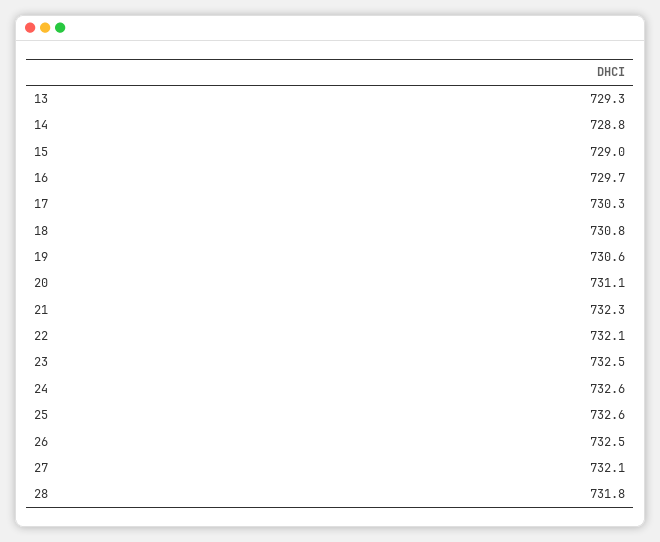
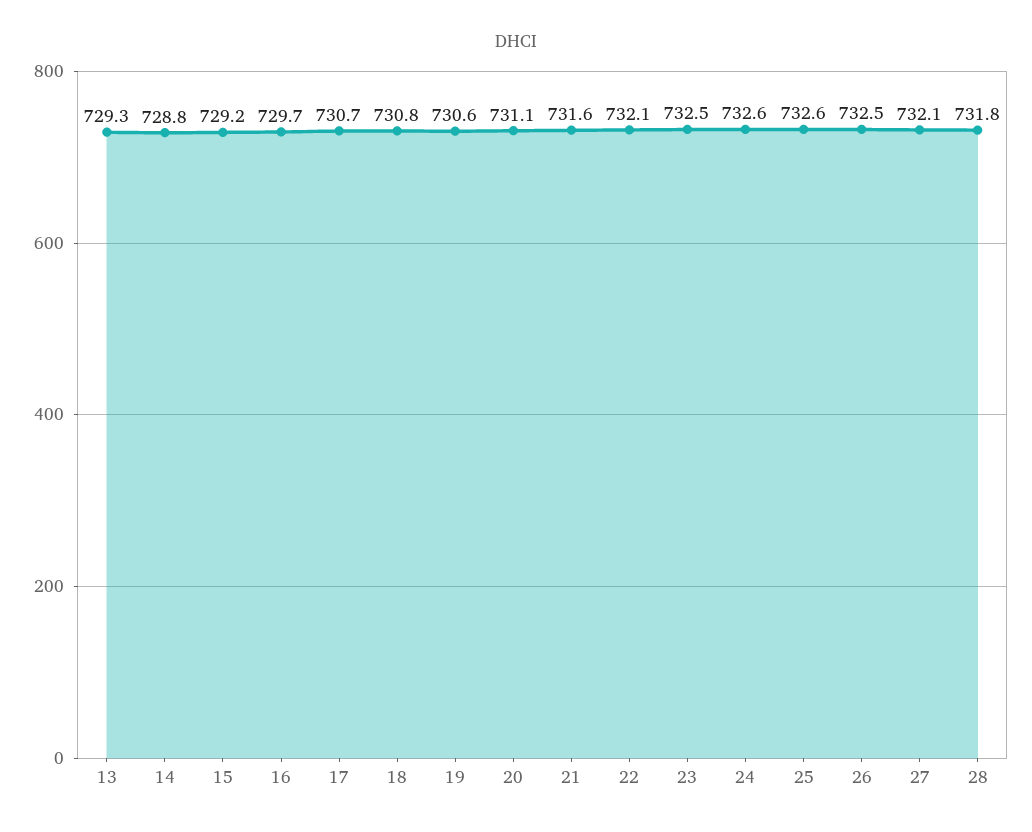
  {
    "13": 729.3,
    "14": 728.8,
-   "15": 729,
+   "15": 729.2,
    "16": 729.7,
-   "17": 730.3,
+   "17": 730.7,
    "18": 730.8,
    "19": 730.6,
    "20": 731.1,
-   "21": 732.3,
+   "21": 731.6,
    "22": 732.1,
    "23": 732.5,
    "24": 732.6,
    "25": 732.6,
    "26": 732.5,
    "27": 732.1,
    "28": 731.8
  }

